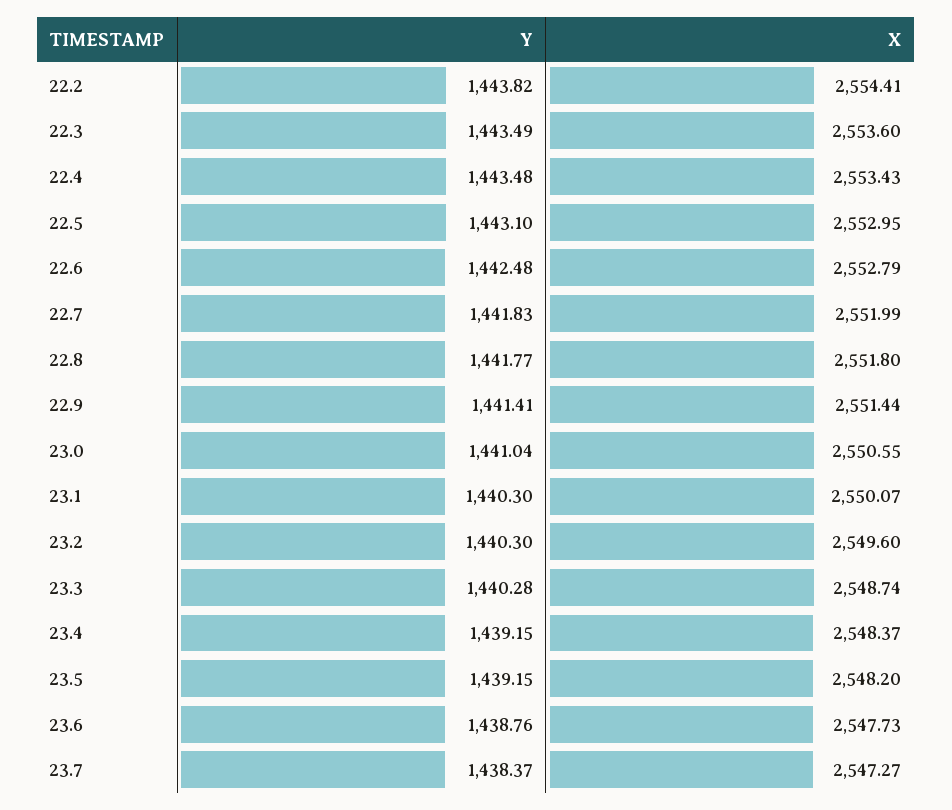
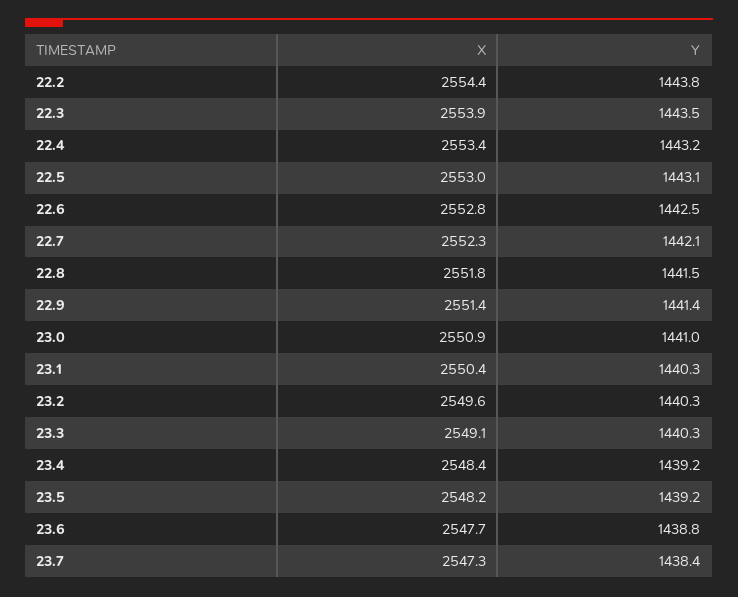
  {
    "Y": {
      "22.2": 1443.82,
      "22.3": 1443.49,
-     "22.4": 1443.48,
+     "22.4": 1443.2,
      "22.5": 1443.1,
      "22.6": 1442.48,
-     "22.7": 1441.83,
+     "22.7": 1442.1,
-     "22.8": 1441.77,
+     "22.8": 1441.5,
      "22.9": 1441.41,
      "23.0": 1441.04,
      "23.1": 1440.3,
      "23.2": 1440.3,
      "23.3": 1440.28,
      "23.4": 1439.15,
      "23.5": 1439.15,
      "23.6": 1438.76,
      "23.7": 1438.37
    },
    "X": {
      "22.2": 2554.41,
-     "22.3": 2553.6,
+     "22.3": 2553.9,
      "22.4": 2553.43,
      "22.5": 2552.95,
      "22.6": 2552.79,
-     "22.7": 2551.99,
+     "22.7": 2552.3,
      "22.8": 2551.8,
      "22.9": 2551.44,
-     "23.0": 2550.55,
+     "23.0": 2550.9,
-     "23.1": 2550.07,
+     "23.1": 2550.4,
      "23.2": 2549.6,
-     "23.3": 2548.74,
+     "23.3": 2549.1,
      "23.4": 2548.37,
      "23.5": 2548.2,
      "23.6": 2547.73,
      "23.7": 2547.27
    }
  }

